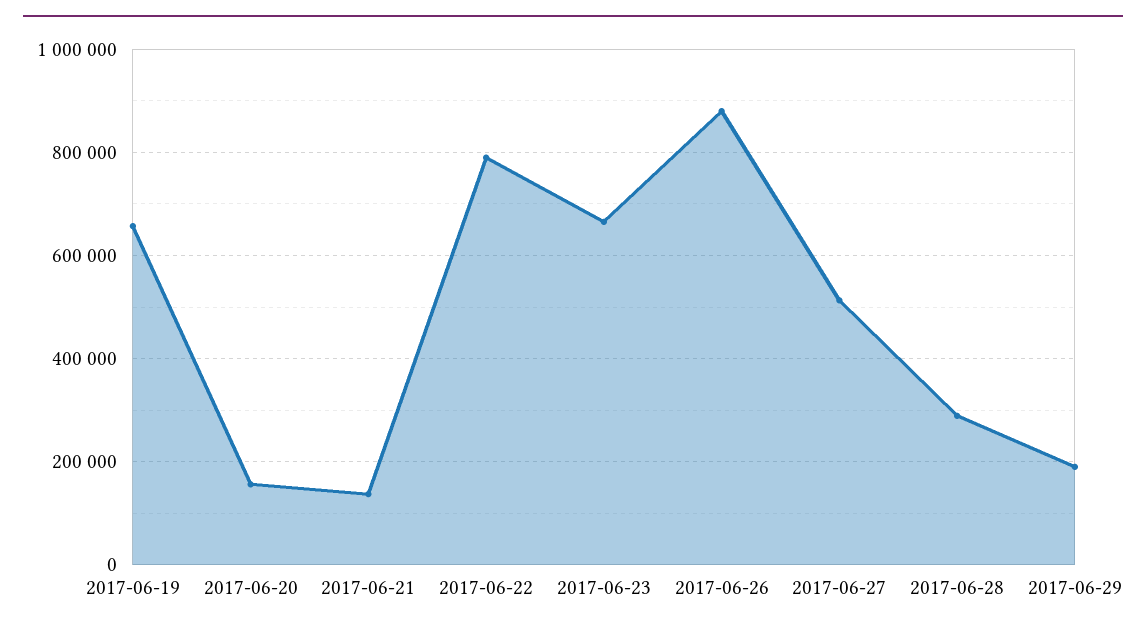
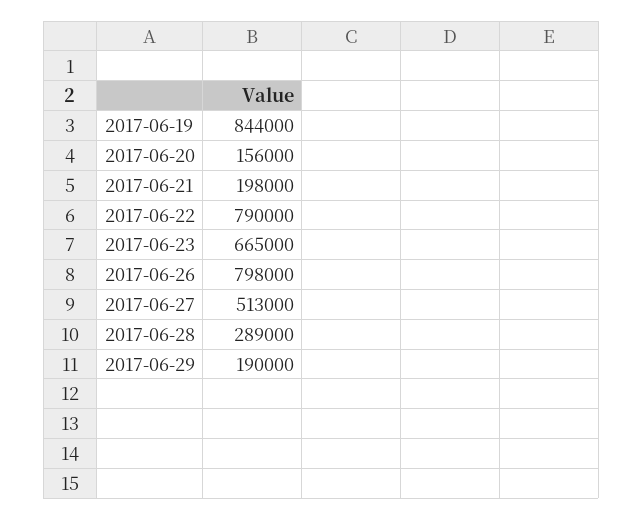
  {
-   "2017-06-19": 660000,
+   "2017-06-19": 844000,
    "2017-06-20": 156000,
-   "2017-06-21": 140000,
+   "2017-06-21": 198000,
    "2017-06-22": 790000,
    "2017-06-23": 665000,
-   "2017-06-26": 880000,
+   "2017-06-26": 798000,
    "2017-06-27": 513000,
    "2017-06-28": 289000,
    "2017-06-29": 190000
  }

